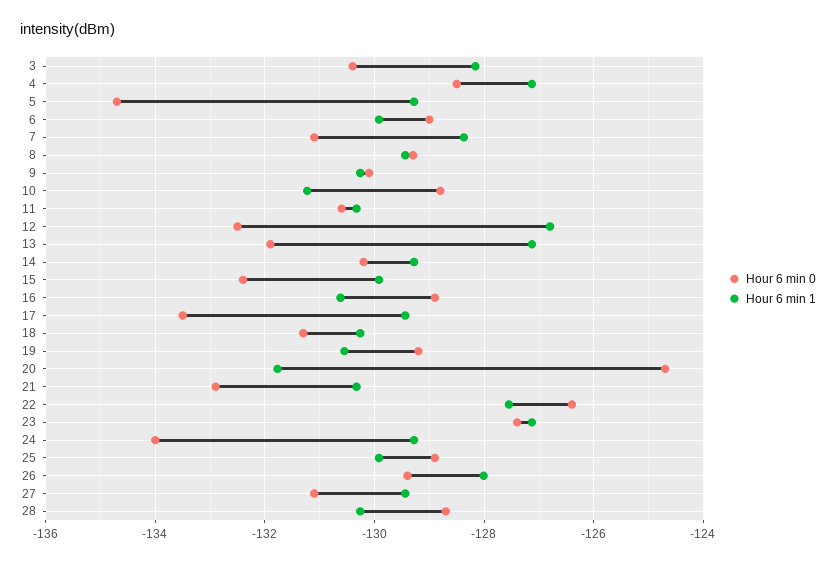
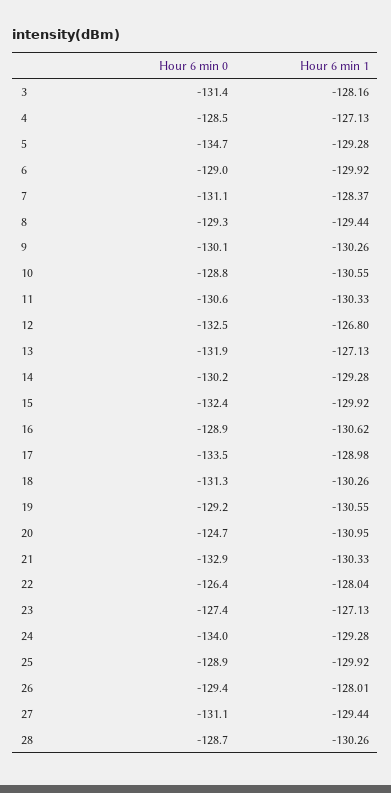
  {
    "Hour 6 min 0": {
-     "3": -130.4,
+     "3": -131.4,
      "4": -128.5,
      "5": -134.7,
      "6": -129,
      "7": -131.1,
      "8": -129.3,
      "9": -130.1,
      "10": -128.8,
      "11": -130.6,
      "12": -132.5,
      "13": -131.9,
      "14": -130.2,
      "15": -132.4,
      "16": -128.9,
      "17": -133.5,
      "18": -131.3,
      "19": -129.2,
      "20": -124.7,
      "21": -132.9,
      "22": -126.4,
      "23": -127.4,
      "24": -134,
      "25": -128.9,
      "26": -129.4,
      "27": -131.1,
      "28": -128.7
    },
    "Hour 6 min 1": {
      "3": -128.16,
      "4": -127.13,
      "5": -129.28,
      "6": -129.92,
      "7": -128.37,
      "8": -129.44,
      "9": -130.26,
-     "10": -131.2,
+     "10": -130.55,
      "11": -130.33,
      "12": -126.8,
      "13": -127.13,
      "14": -129.28,
      "15": -129.92,
      "16": -130.62,
-     "17": -129.4,
+     "17": -128.98,
      "18": -130.26,
      "19": -130.55,
-     "20": -131.8,
+     "20": -130.95,
      "21": -130.33,
-     "22": -127.6,
+     "22": -128.04,
      "23": -127.13,
      "24": -129.28,
      "25": -129.92,
      "26": -128.01,
      "27": -129.44,
      "28": -130.26
    }
  }

